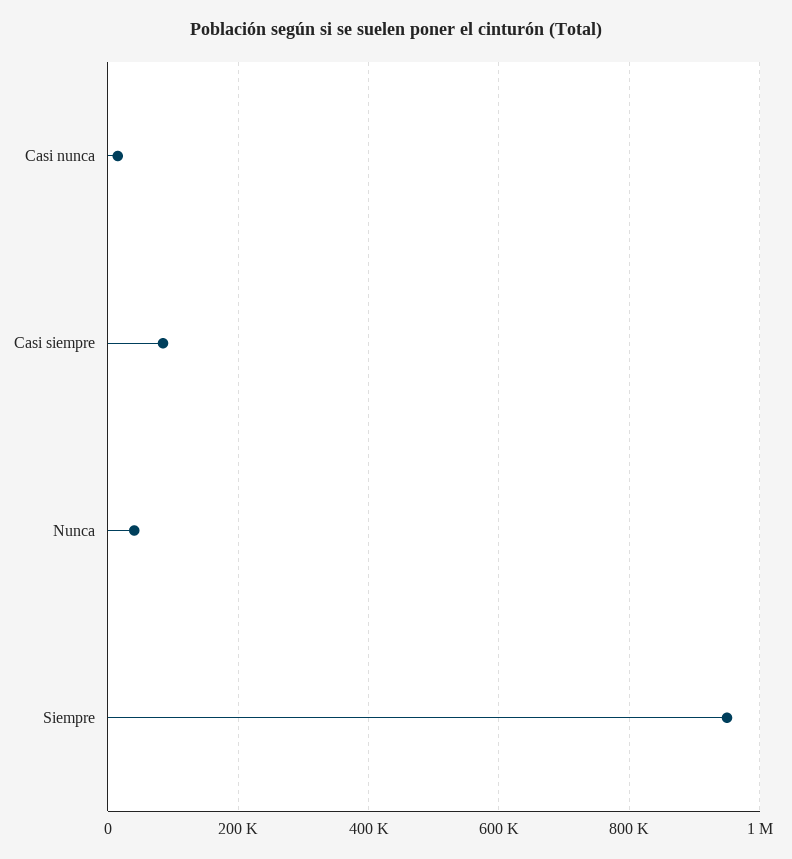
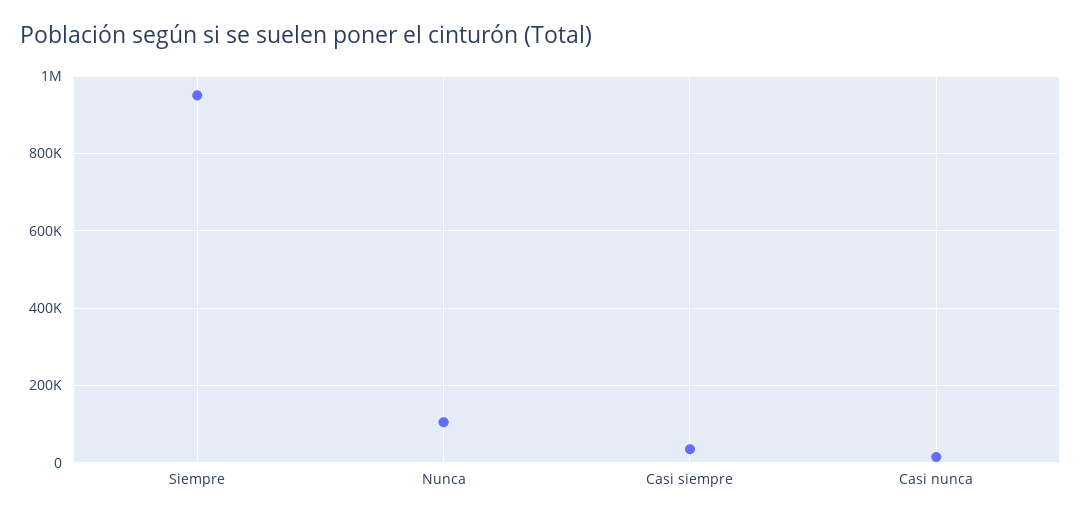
  {
    "Casi nunca": 20000,
-   "Casi siempre": 80000,
+   "Casi siempre": 40000,
-   "Nunca": 40000,
+   "Nunca": 100000,
    "Siempre": 960000
  }

